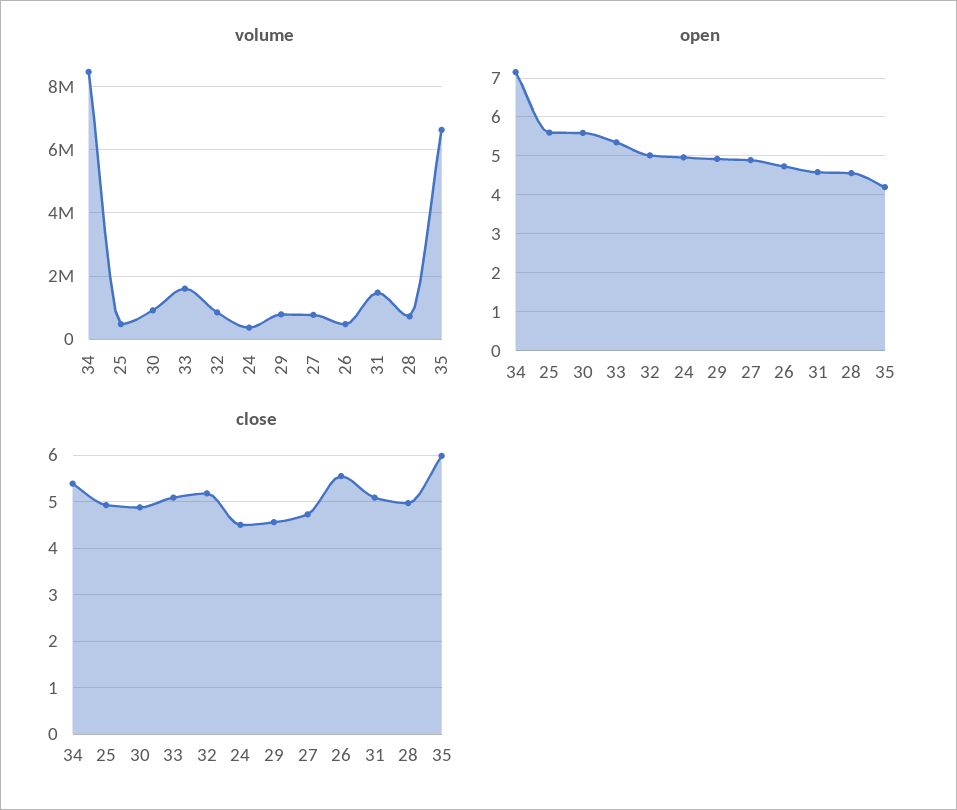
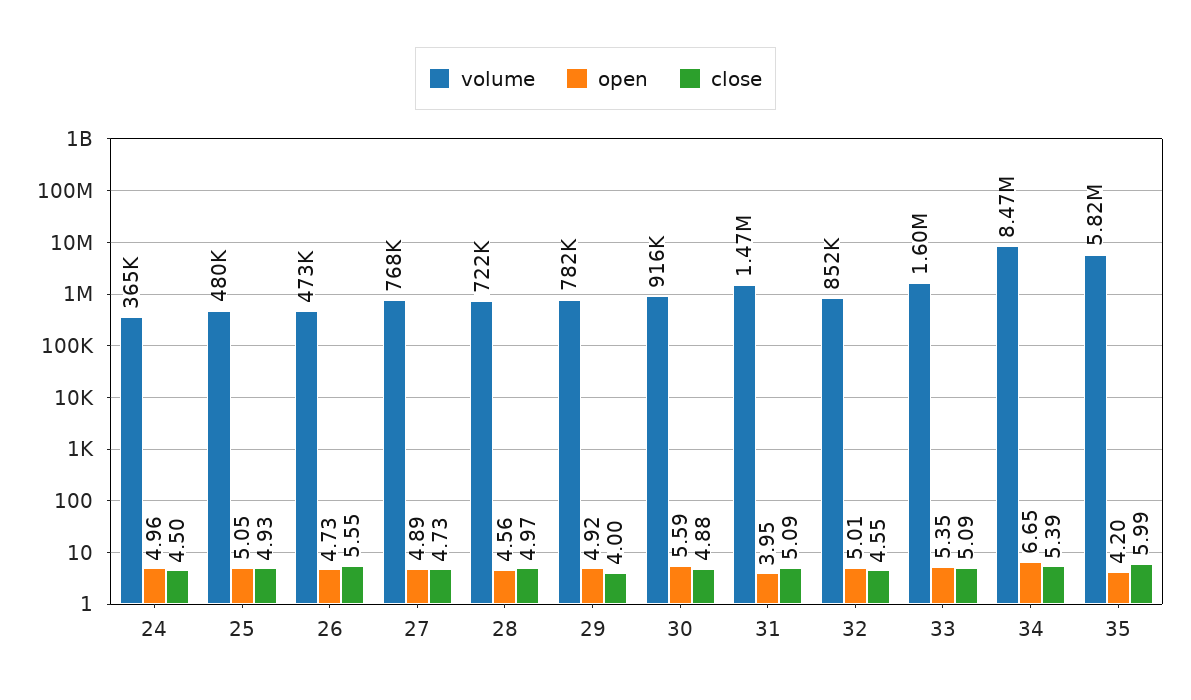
  {
    "volume": {
      "34": 8470000,
      "25": 480000,
      "30": 916000,
      "33": 1600000,
      "32": 852000,
      "24": 365000,
      "29": 782000,
      "27": 768000,
      "26": 473000,
      "31": 1470000,
      "28": 722000,
-     "35": 6600000
+     "35": 5820000
    },
    "open": {
-     "34": 7.2,
+     "34": 6.65,
-     "25": 5.6,
+     "25": 5.05,
      "30": 5.59,
      "33": 5.35,
      "32": 5.01,
      "24": 4.96,
      "29": 4.92,
      "27": 4.89,
      "26": 4.73,
-     "31": 4.6,
+     "31": 3.95,
      "28": 4.56,
      "35": 4.2
    },
    "close": {
      "34": 5.39,
      "25": 4.93,
      "30": 4.88,
      "33": 5.09,
-     "32": 5.2,
+     "32": 4.55,
      "24": 4.5,
-     "29": 4.6,
+     "29": 4,
      "27": 4.73,
      "26": 5.55,
      "31": 5.09,
      "28": 4.97,
      "35": 5.99
    }
  }

